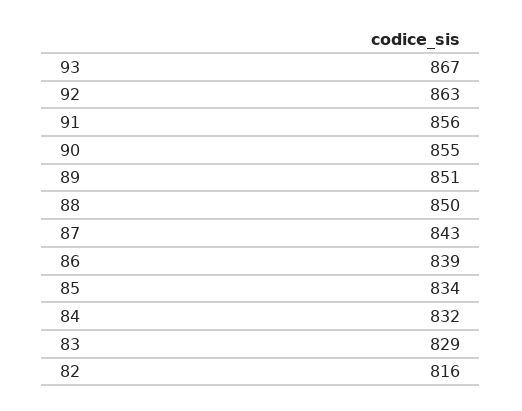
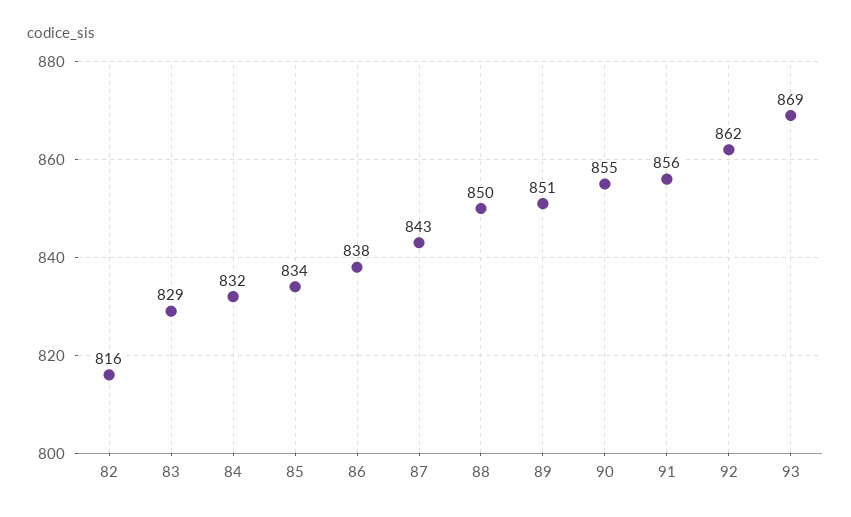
  {
-   "93": 867,
+   "93": 869,
-   "92": 863,
+   "92": 862,
    "91": 856,
    "90": 855,
    "89": 851,
    "88": 850,
    "87": 843,
-   "86": 839,
+   "86": 838,
    "85": 834,
    "84": 832,
    "83": 829,
    "82": 816
  }

